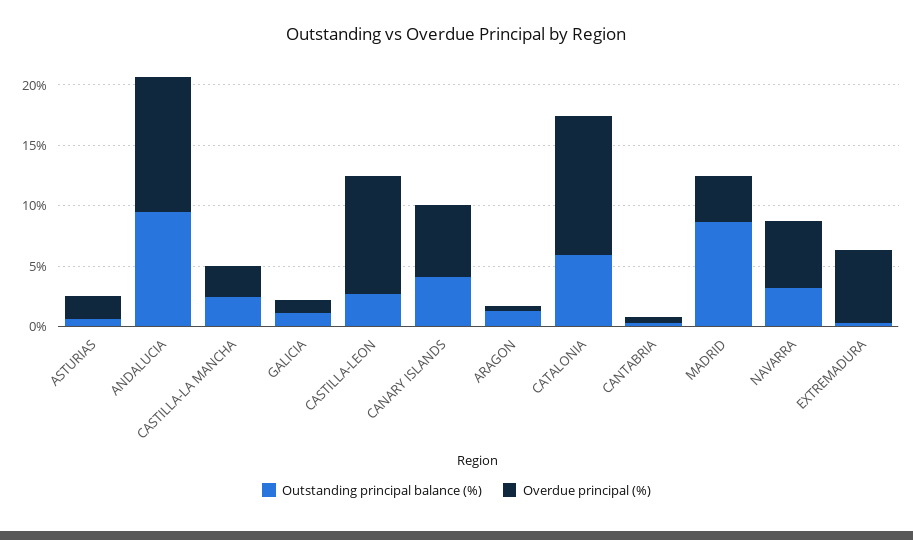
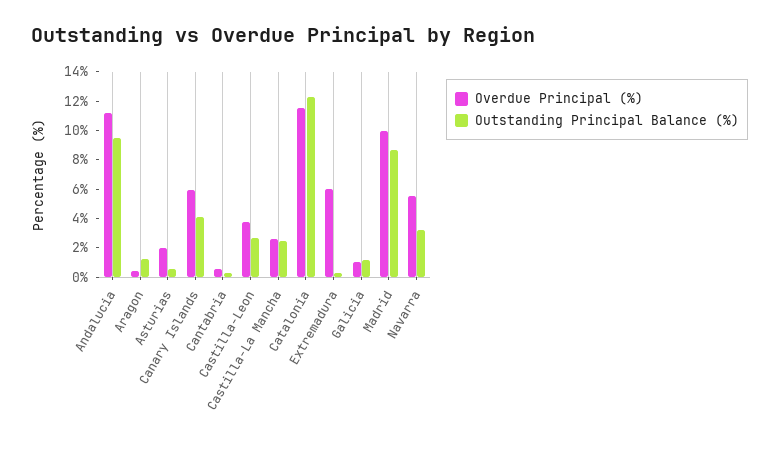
  {
    "Outstanding principal balance (%)": {
      "ASTURIAS": 1,
      "ANDALUCIA": 9,
      "CASTILLA-LA MANCHA": 2,
      "GALICIA": 1,
      "CASTILLA-LEON": 3,
      "CANARY ISLANDS": 4,
      "ARAGON": 1,
-     "CATALONIA": 6,
+     "CATALONIA": 12,
      "CANTABRIA": 0,
      "MADRID": 9,
      "NAVARRA": 3,
      "EXTREMADURA": 0
    },
    "Overdue principal (%)": {
      "ASTURIAS": 2,
      "ANDALUCIA": 11,
      "CASTILLA-LA MANCHA": 3,
      "GALICIA": 1,
-     "CASTILLA-LEON": 10,
+     "CASTILLA-LEON": 4,
      "CANARY ISLANDS": 6,
      "ARAGON": 0,
      "CATALONIA": 12,
      "CANTABRIA": 1,
-     "MADRID": 4,
+     "MADRID": 10,
      "NAVARRA": 6,
      "EXTREMADURA": 6
    }
  }

